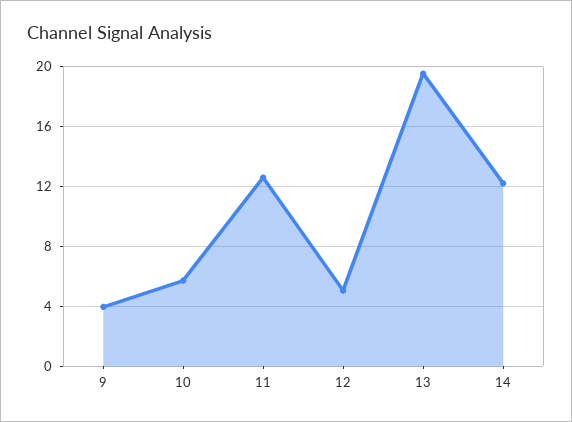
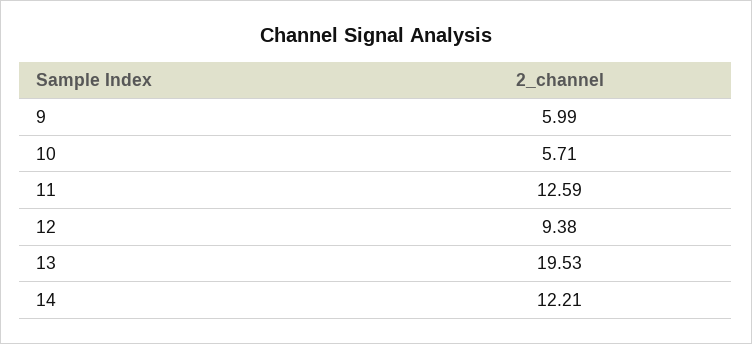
  {
-   "9": 4,
+   "9": 5.99,
    "10": 5.71,
    "11": 12.59,
-   "12": 5,
+   "12": 9.38,
    "13": 19.53,
    "14": 12.21
  }

